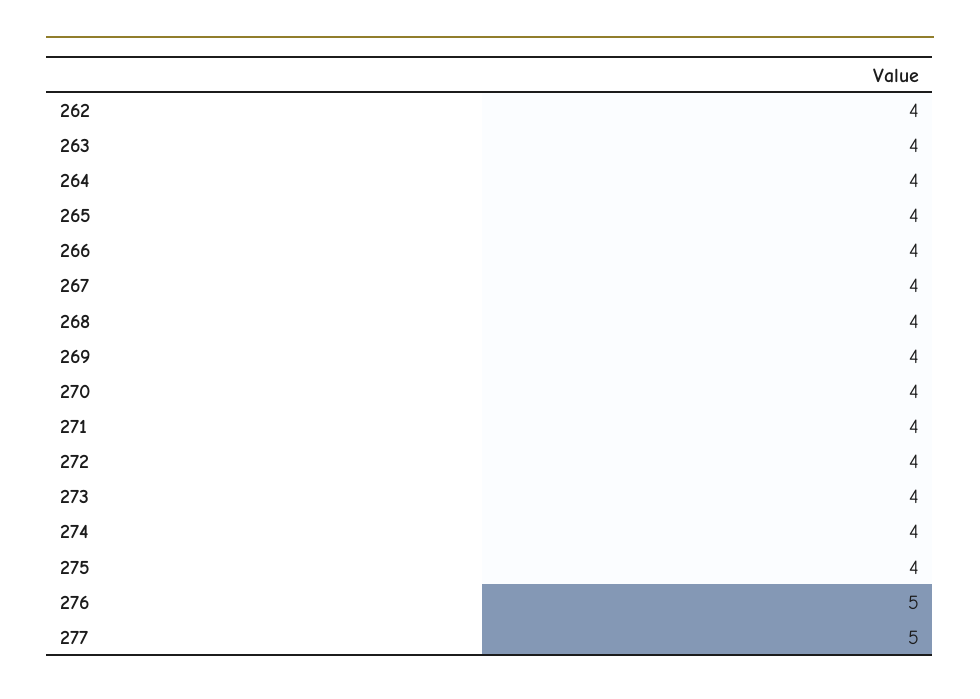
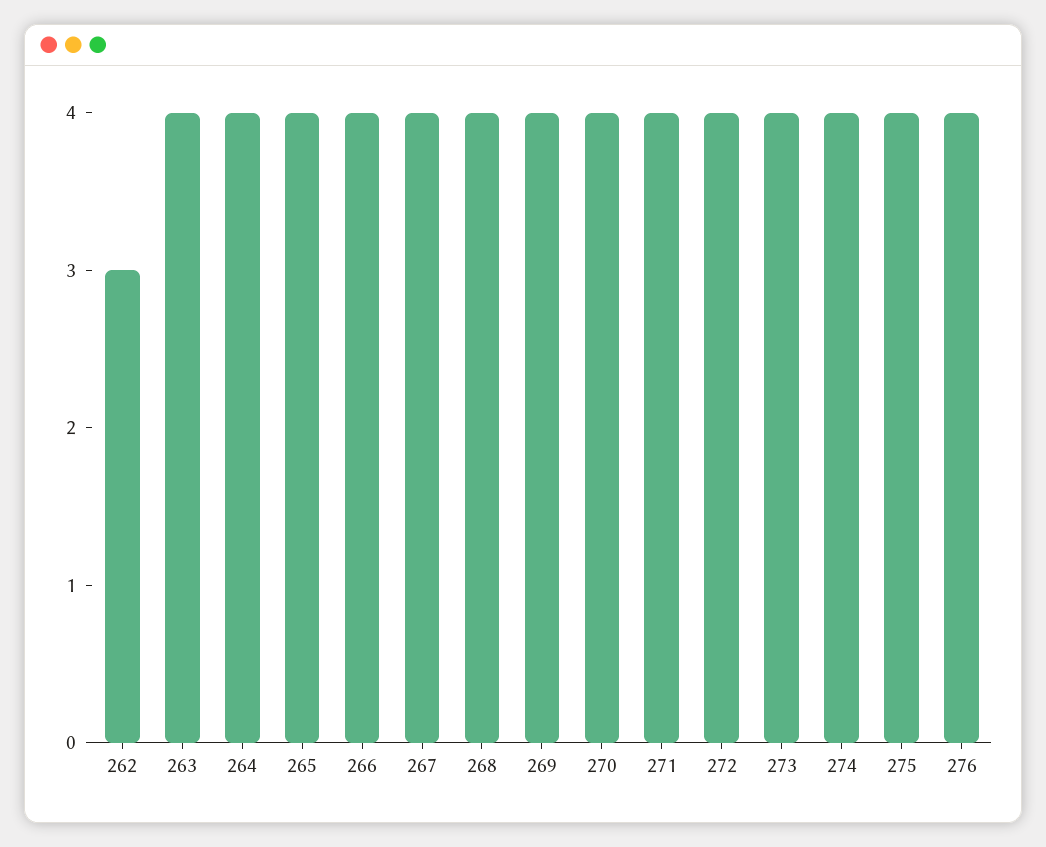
  {
-   "262": 4,
+   "262": 3,
    "263": 4,
    "264": 4,
    "265": 4,
    "266": 4,
    "267": 4,
    "268": 4,
    "269": 4,
    "270": 4,
    "271": 4,
    "272": 4,
    "273": 4,
    "274": 4,
    "275": 4,
-   "276": 5,
+   "276": 4
-   "277": 5
  }

